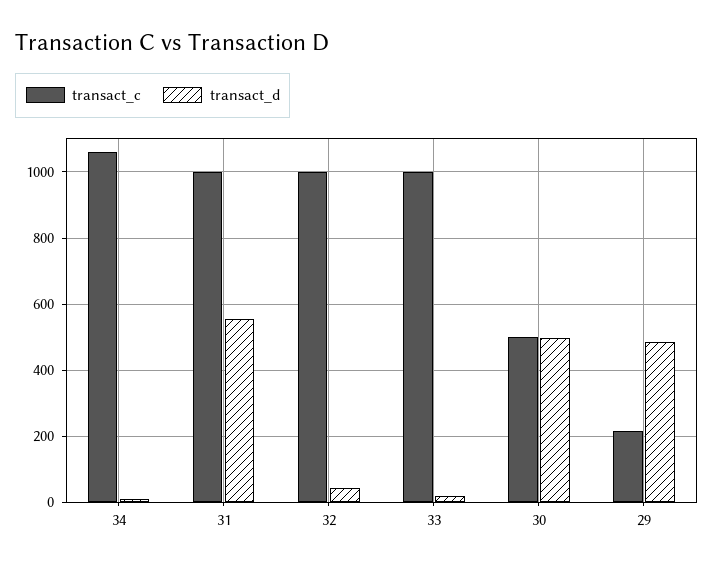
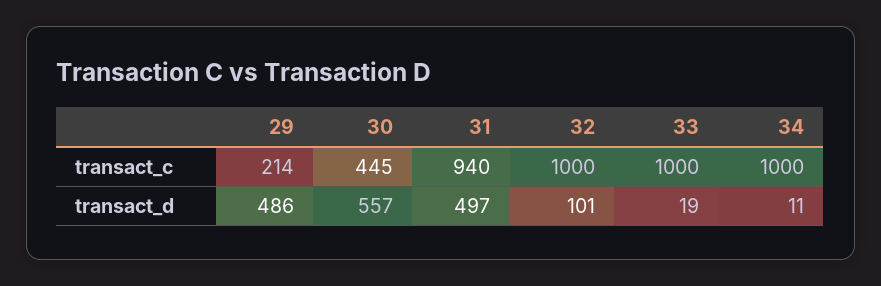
  {
    "transact_c": {
-     "34": 1060,
+     "34": 1000,
-     "31": 1000,
+     "31": 940,
      "32": 1000,
      "33": 1000,
-     "30": 500,
+     "30": 445,
      "29": 214
    },
    "transact_d": {
      "34": 11,
-     "31": 560,
+     "31": 497,
-     "32": 40,
+     "32": 101,
      "33": 19,
-     "30": 500,
+     "30": 557,
      "29": 486
    }
  }

